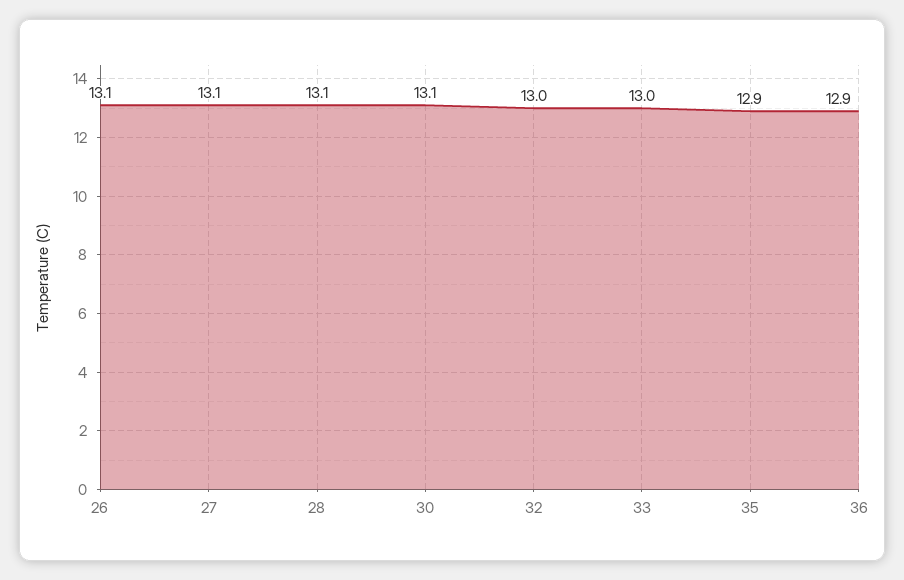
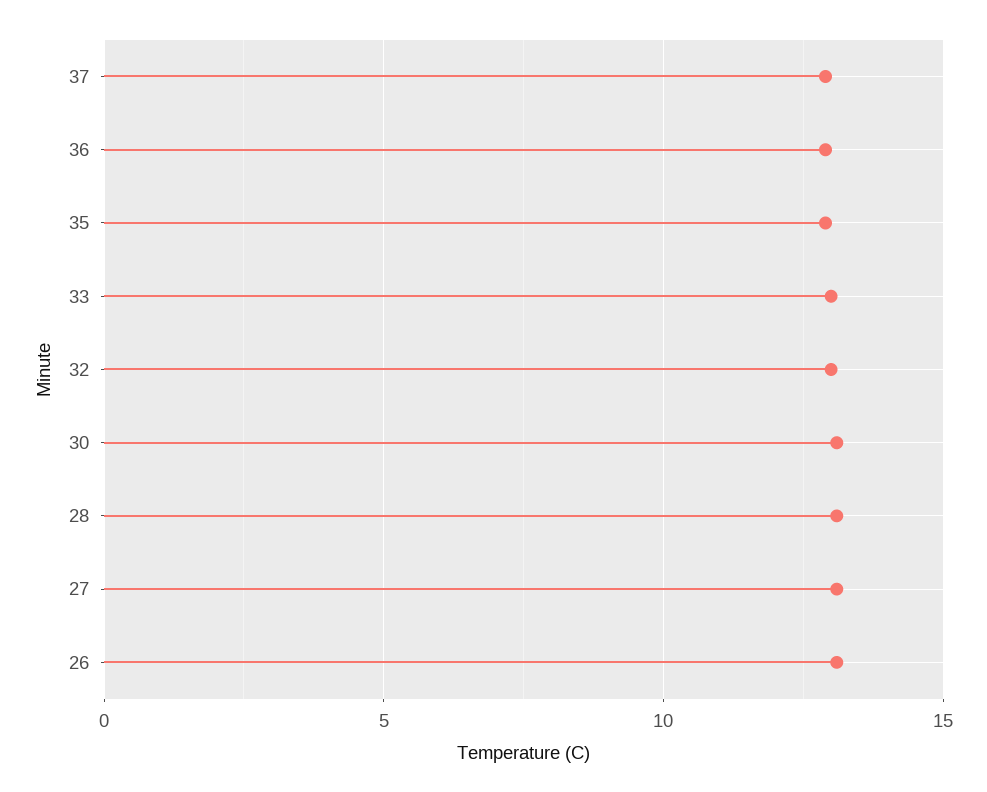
  {
    "26": 13.1,
    "27": 13.1,
    "28": 13.1,
    "30": 13.1,
    "32": 13,
    "33": 13,
    "35": 12.9,
-   "36": 12.9
+   "36": 12.9,
+   "37": 13
  }

